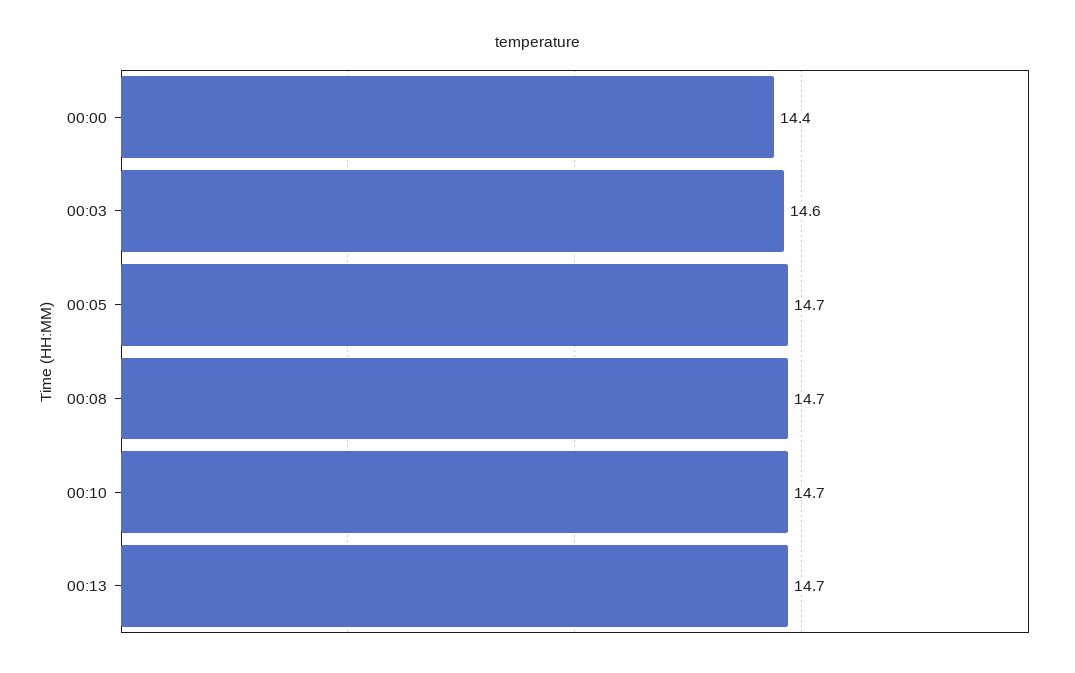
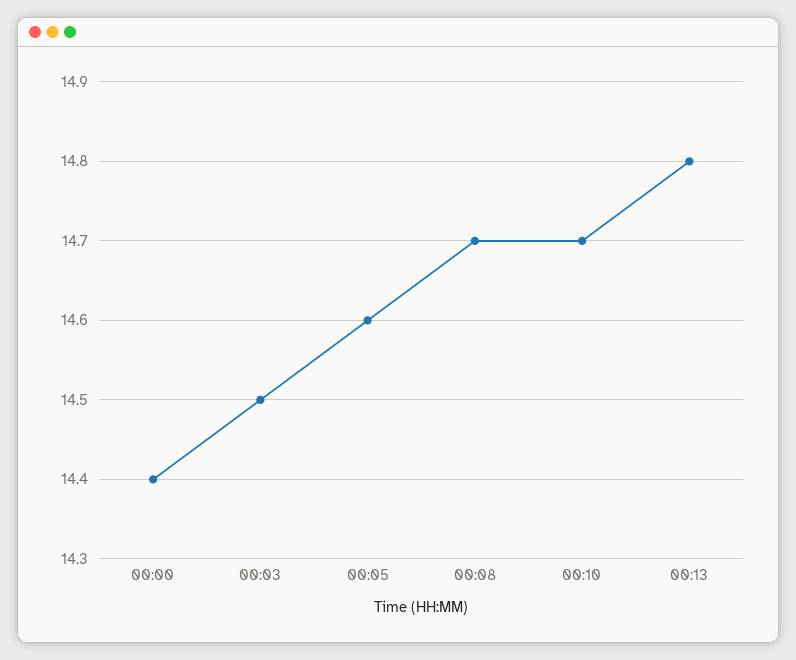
  {
    "00:00": 14.4,
-   "00:03": 14.6,
+   "00:03": 14.5,
-   "00:05": 14.7,
+   "00:05": 14.6,
    "00:08": 14.7,
    "00:10": 14.7,
-   "00:13": 14.7
+   "00:13": 14.8
  }

